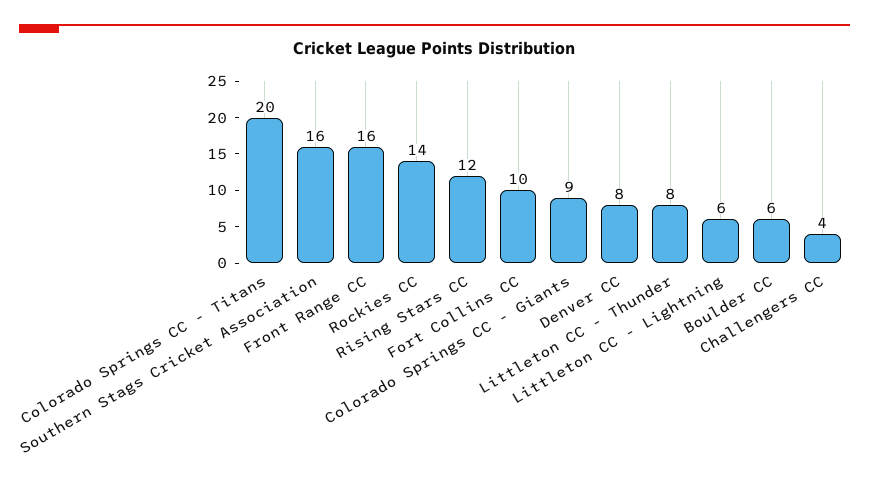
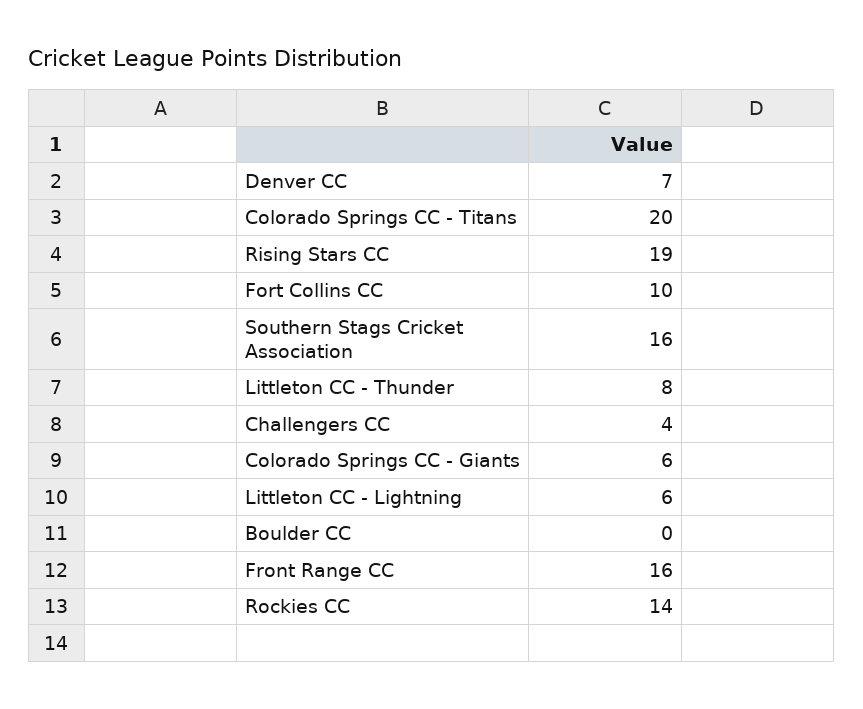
  {
    "Colorado Springs CC - Titans": 20,
    "Southern Stags Cricket Association": 16,
    "Front Range CC": 16,
    "Rockies CC": 14,
-   "Rising Stars CC": 12,
+   "Rising Stars CC": 19,
    "Fort Collins CC": 10,
-   "Colorado Springs CC - Giants": 9,
+   "Colorado Springs CC - Giants": 6,
-   "Denver CC": 8,
+   "Denver CC": 7,
    "Littleton CC - Thunder": 8,
    "Littleton CC - Lightning": 6,
-   "Boulder CC": 6,
+   "Boulder CC": 0,
    "Challengers CC": 4
  }

